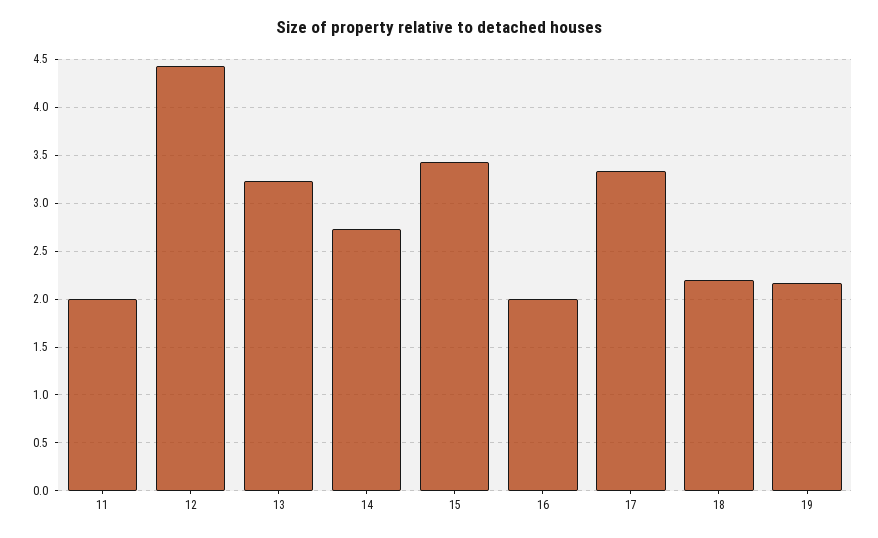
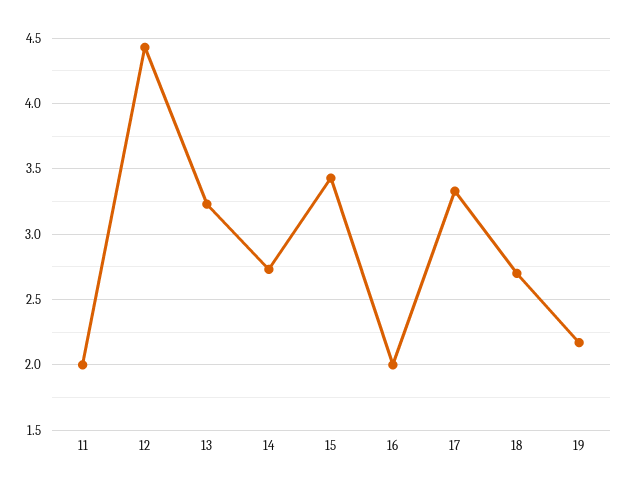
  {
    "11": 2,
    "12": 4.45,
    "13": 3.25,
    "14": 2.75,
    "15": 3.45,
    "16": 2,
    "17": 3.35,
-   "18": 2.2,
+   "18": 2.7,
    "19": 2.15
  }

